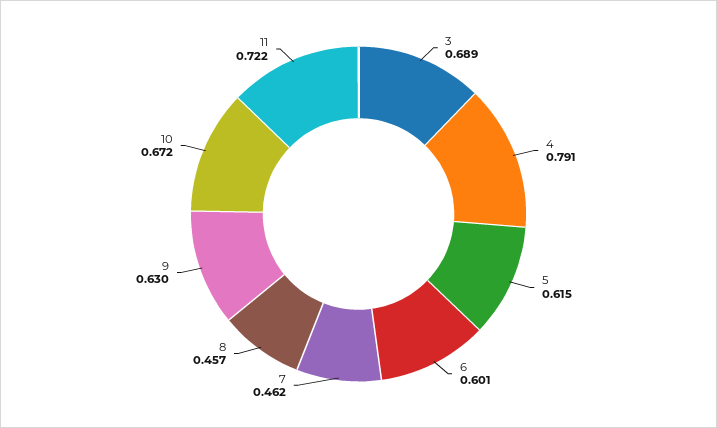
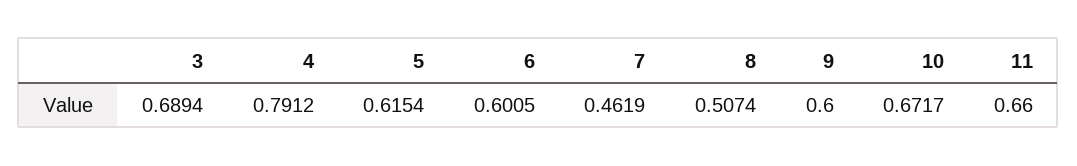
  {
    "3": 0.6894,
    "4": 0.7912,
    "5": 0.6154,
    "6": 0.6005,
    "7": 0.4619,
-   "8": 0.457,
+   "8": 0.5074,
-   "9": 0.63,
+   "9": 0.6,
    "10": 0.6717,
-   "11": 0.722
+   "11": 0.66
  }

